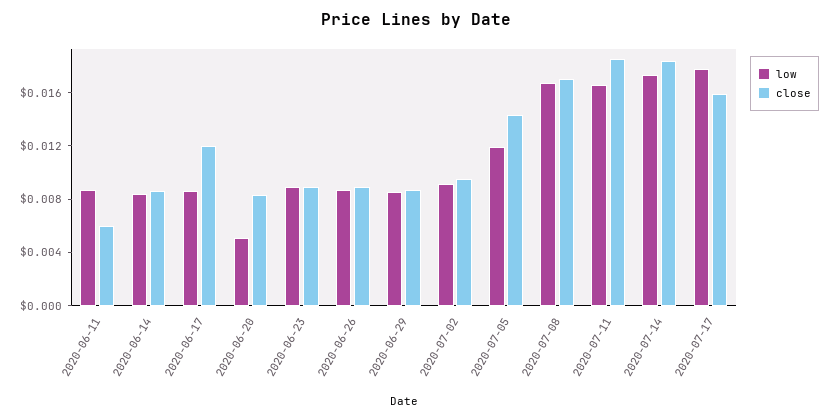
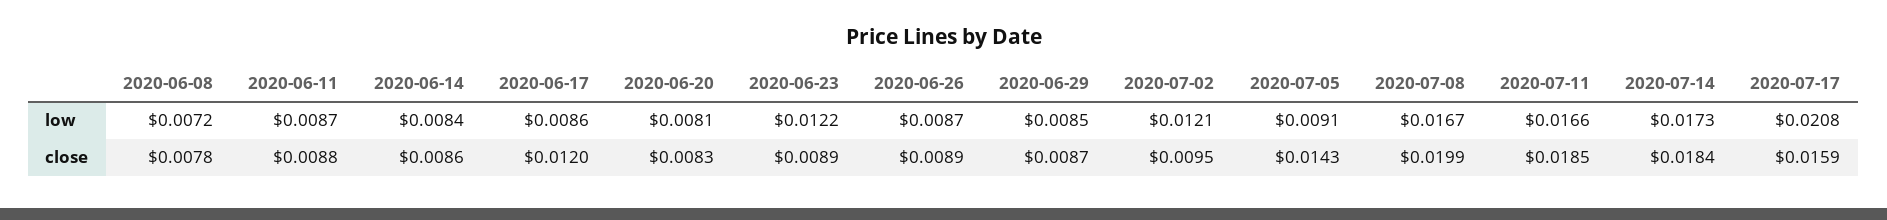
  {
    "low": {
      "2020-06-11": 0.0087,
      "2020-06-14": 0.0084,
      "2020-06-17": 0.0086,
-     "2020-06-20": 0.005,
+     "2020-06-20": 0.0081,
-     "2020-06-23": 0.009,
+     "2020-06-23": 0.0122,
      "2020-06-26": 0.0087,
      "2020-06-29": 0.0085,
-     "2020-07-02": 0.009,
+     "2020-07-02": 0.0121,
-     "2020-07-05": 0.012,
+     "2020-07-05": 0.0091,
      "2020-07-08": 0.0167,
      "2020-07-11": 0.0166,
      "2020-07-14": 0.0173,
-     "2020-07-17": 0.018
+     "2020-07-17": 0.0208,
+     "2020-06-08": 0.0072
    },
    "close": {
-     "2020-06-11": 0.006,
+     "2020-06-11": 0.0088,
      "2020-06-14": 0.0086,
      "2020-06-17": 0.012,
      "2020-06-20": 0.0083,
      "2020-06-23": 0.0089,
      "2020-06-26": 0.0089,
      "2020-06-29": 0.0087,
      "2020-07-02": 0.0095,
      "2020-07-05": 0.0143,
-     "2020-07-08": 0.017,
+     "2020-07-08": 0.0199,
      "2020-07-11": 0.0185,
      "2020-07-14": 0.0184,
-     "2020-07-17": 0.0159
+     "2020-07-17": 0.0159,
+     "2020-06-08": 0.0078
    }
  }

